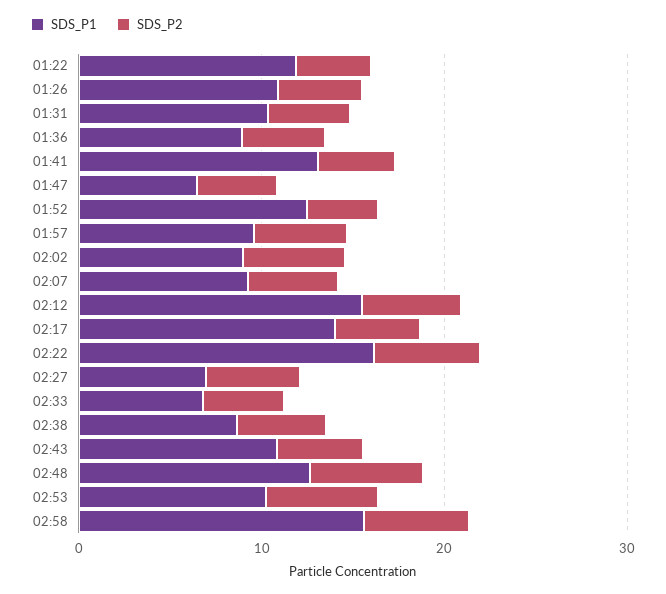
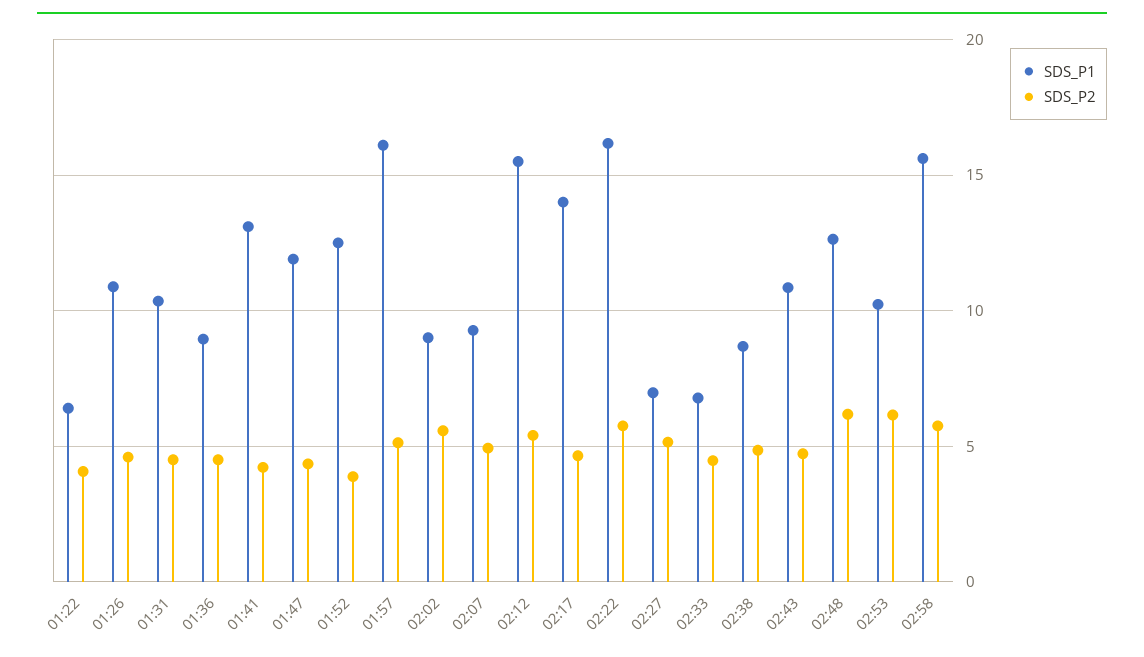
  {
    "SDS_P1": {
-     "01:22": 12,
+     "01:22": 6.5,
      "01:26": 11,
      "01:31": 10.5,
      "01:36": 9,
      "01:41": 13,
-     "01:47": 6,
+     "01:47": 12,
      "01:52": 12.5,
-     "01:57": 10,
+     "01:57": 16,
      "02:02": 9,
      "02:07": 9.5,
      "02:12": 15.5,
      "02:17": 14,
      "02:22": 16,
      "02:27": 7,
      "02:33": 7,
      "02:38": 8.5,
      "02:43": 11,
      "02:48": 12.5,
      "02:53": 10,
      "02:58": 15.5
    },
    "SDS_P2": {
      "01:22": 4,
      "01:26": 4.5,
      "01:31": 4.5,
      "01:36": 4.5,
      "01:41": 4,
      "01:47": 4.5,
      "01:52": 4,
      "01:57": 5,
      "02:02": 5.5,
      "02:07": 5,
      "02:12": 5.5,
      "02:17": 4.5,
      "02:22": 6,
      "02:27": 5,
      "02:33": 4.5,
      "02:38": 5,
      "02:43": 4.5,
      "02:48": 6,
      "02:53": 6,
      "02:58": 6
    }
  }

